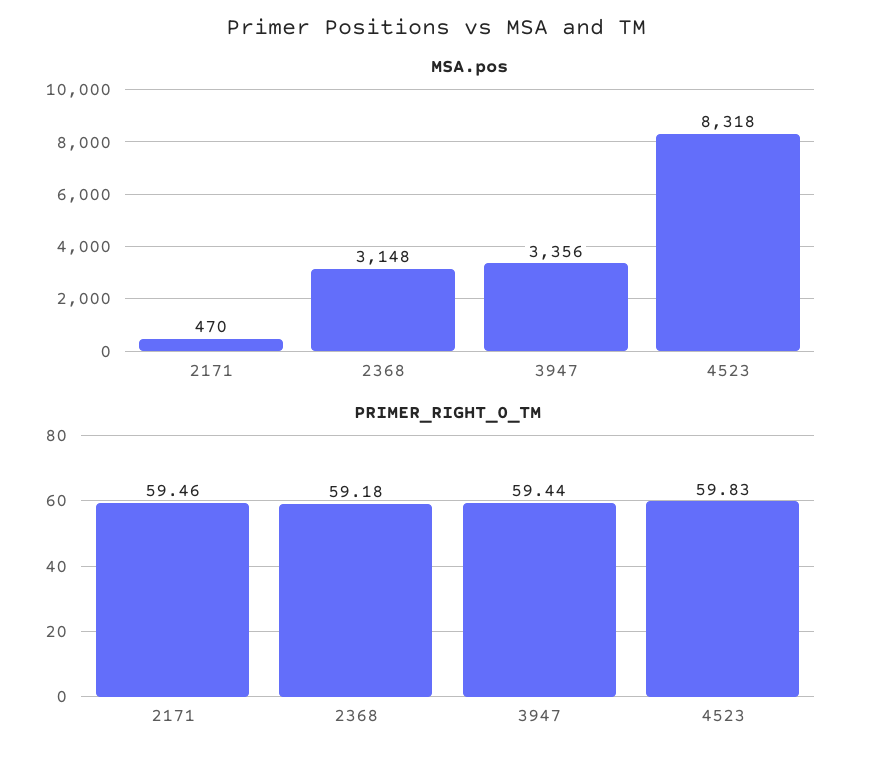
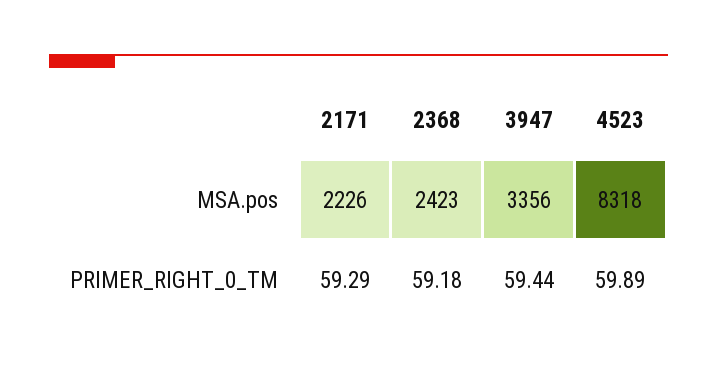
  {
    "MSA.pos": {
-     "2171": 470,
+     "2171": 2226,
-     "2368": 3148,
+     "2368": 2423,
      "3947": 3356,
      "4523": 8318
    },
    "PRIMER_RIGHT_0_TM": {
-     "2171": 59.46,
+     "2171": 59.29,
      "2368": 59.18,
      "3947": 59.44,
-     "4523": 59.83
+     "4523": 59.89
    }
  }

